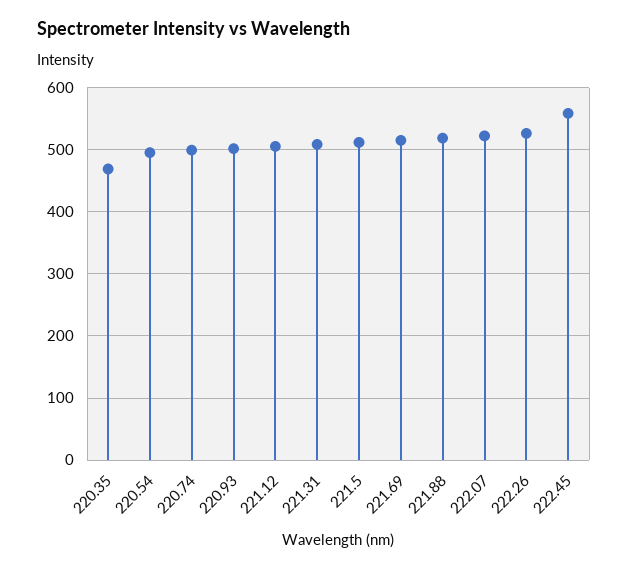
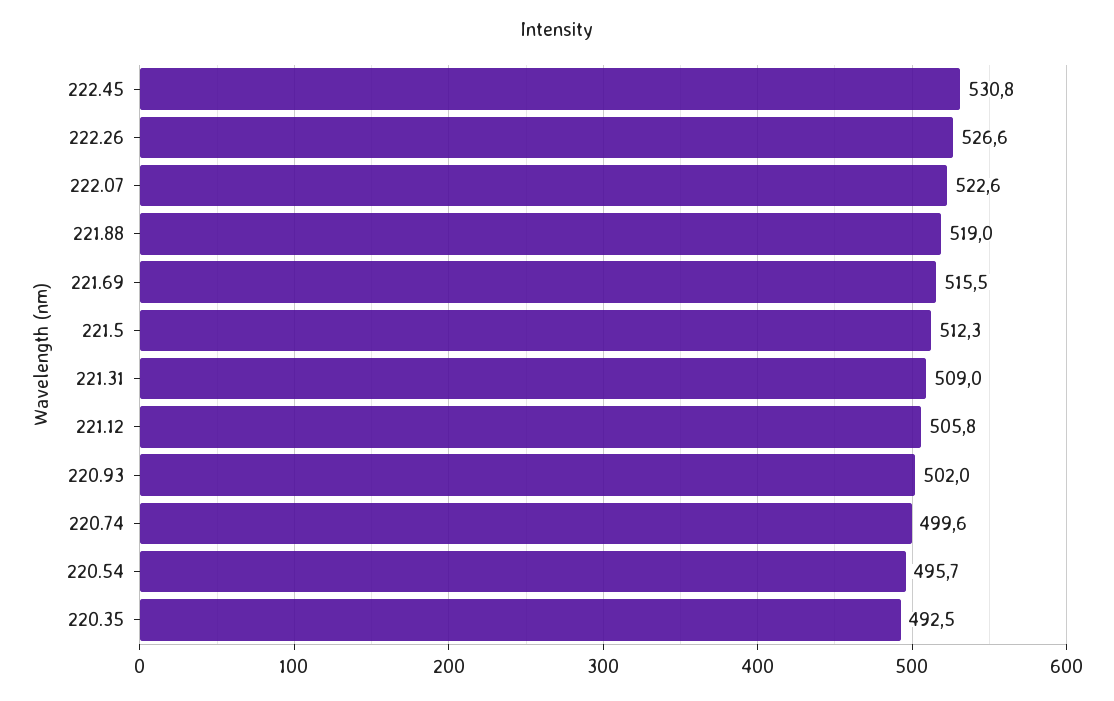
  {
-   "220.35": 470,
+   "220.35": 492.5,
    "220.54": 495.7,
    "220.74": 499.6,
    "220.93": 502,
    "221.12": 505.8,
    "221.31": 509,
    "221.5": 512.3,
    "221.69": 515.5,
    "221.88": 519,
    "222.07": 522.6,
    "222.26": 526.6,
-   "222.45": 560
+   "222.45": 530.8
  }

